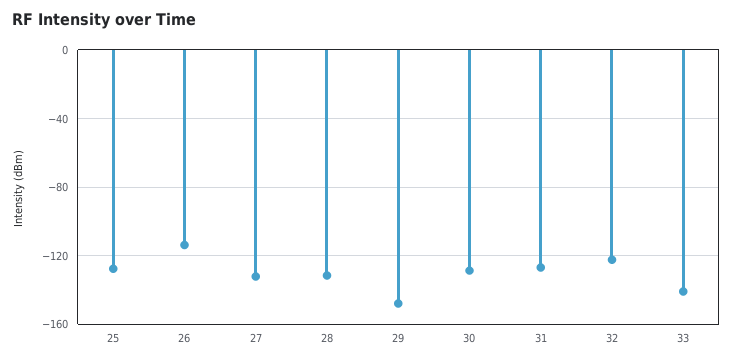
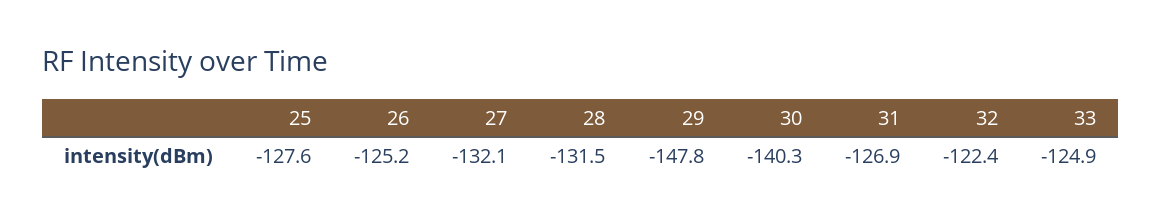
  {
    "25": -127.6,
-   "26": -115,
+   "26": -125.2,
    "27": -132.1,
    "28": -131.5,
    "29": -147.8,
-   "30": -130,
+   "30": -140.3,
    "31": -126.9,
    "32": -122.4,
-   "33": -140
+   "33": -124.9
  }

